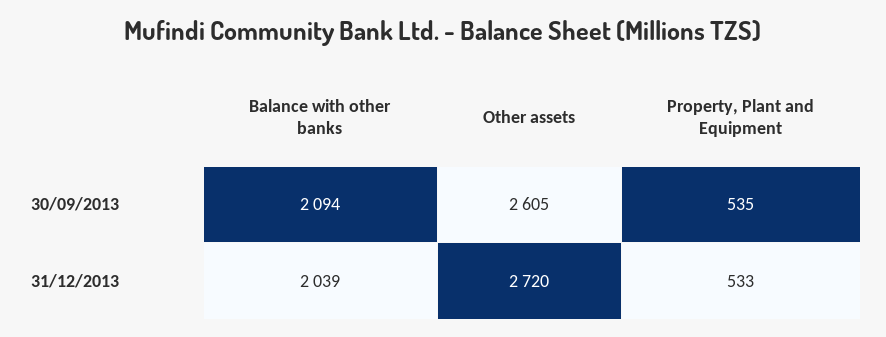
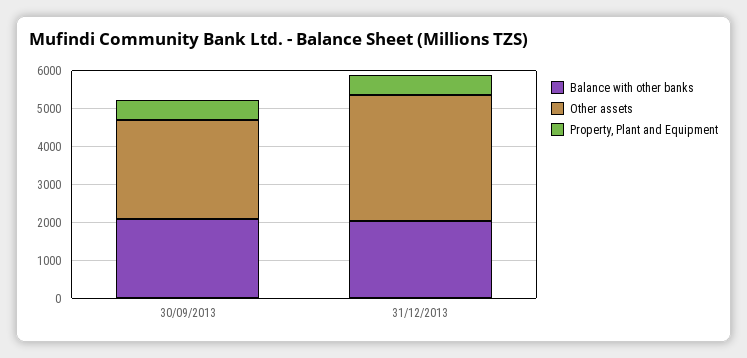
  {
    "Balance with other banks": {
      "30/09/2013": 2094,
      "31/12/2013": 2039
    },
    "Other assets": {
      "30/09/2013": 2605,
-     "31/12/2013": 2720
+     "31/12/2013": 3250
    },
    "Property, Plant and Equipment": {
      "30/09/2013": 535,
      "31/12/2013": 533
    }
  }

